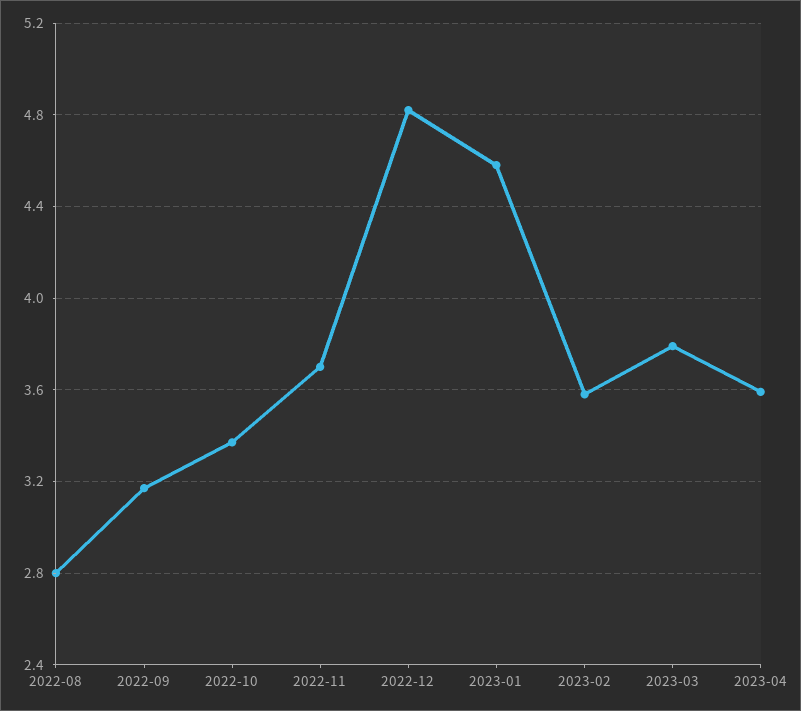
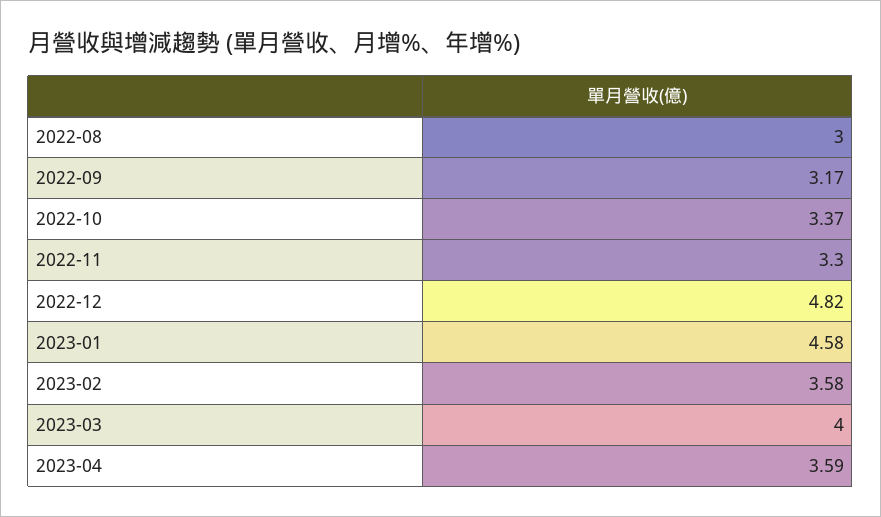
  {
-   "2022-08": 2.8,
+   "2022-08": 3,
    "2022-09": 3.17,
    "2022-10": 3.37,
-   "2022-11": 3.7,
+   "2022-11": 3.3,
    "2022-12": 4.82,
    "2023-01": 4.58,
    "2023-02": 3.58,
-   "2023-03": 3.8,
+   "2023-03": 4,
    "2023-04": 3.59
  }

